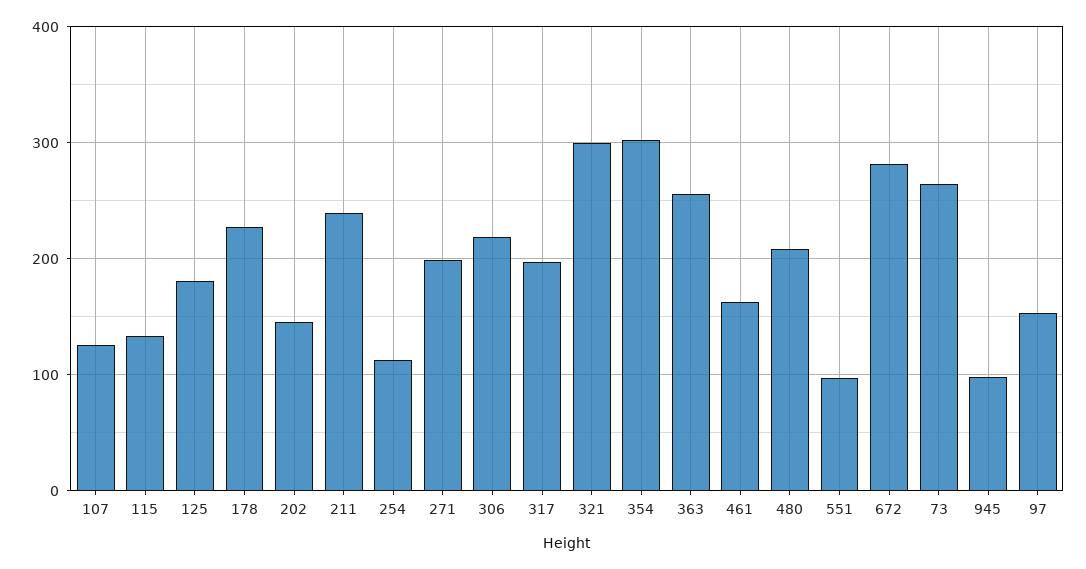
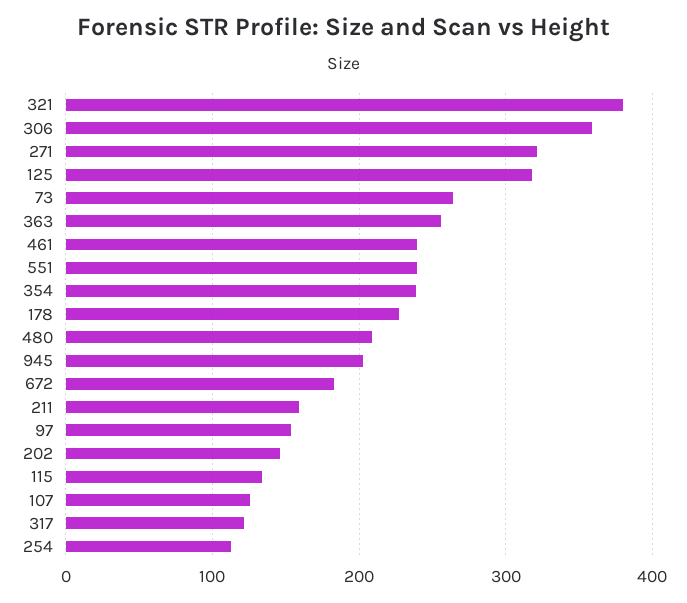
  {
    "107": 130,
    "115": 130,
-   "125": 180,
+   "125": 320,
    "178": 230,
    "202": 150,
-   "211": 240,
+   "211": 160,
    "254": 110,
-   "271": 200,
+   "271": 320,
-   "306": 220,
+   "306": 360,
-   "317": 200,
+   "317": 120,
-   "321": 300,
+   "321": 380,
-   "354": 300,
+   "354": 240,
    "363": 260,
-   "461": 160,
+   "461": 240,
    "480": 210,
-   "551": 100,
+   "551": 240,
-   "672": 280,
+   "672": 180,
    "73": 260,
-   "945": 100,
+   "945": 200,
    "97": 150
  }

